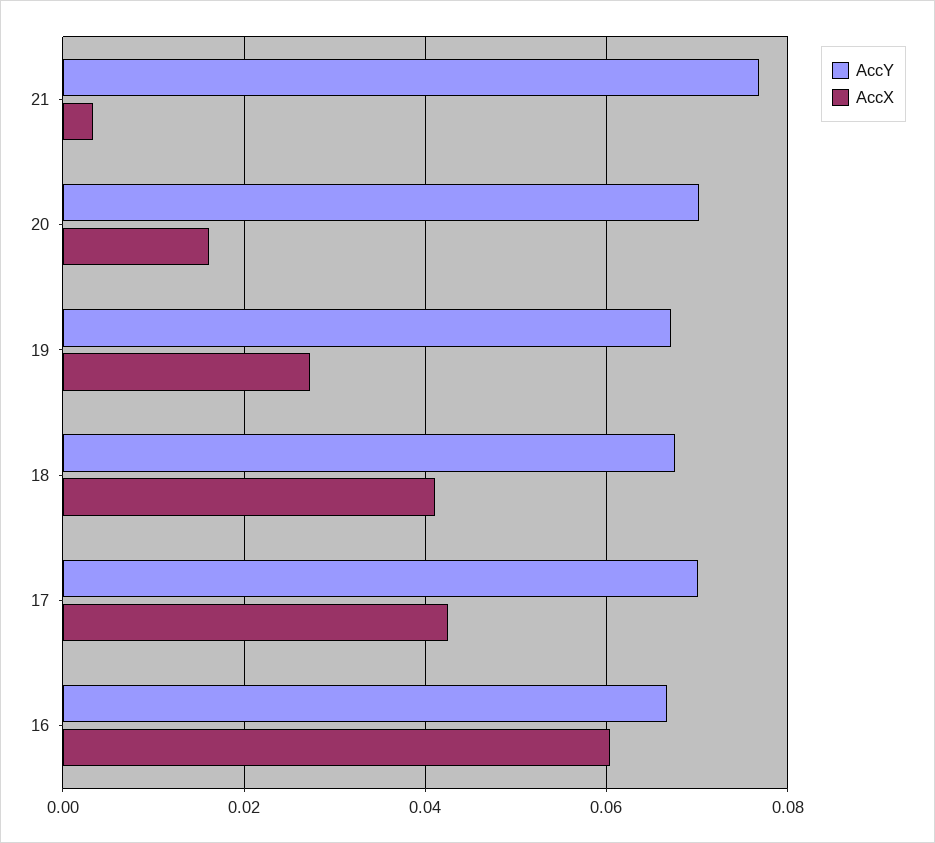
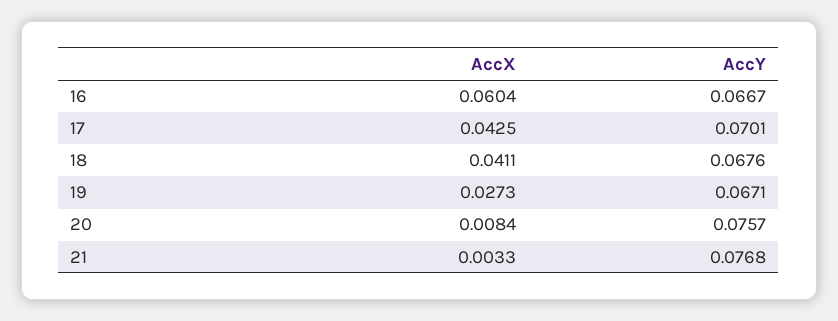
  {
    "AccY": {
      "21": 0.0768,
-     "20": 0.07,
+     "20": 0.0757,
      "19": 0.0671,
      "18": 0.0676,
      "17": 0.0701,
      "16": 0.0667
    },
    "AccX": {
      "21": 0.0033,
-     "20": 0.016,
+     "20": 0.0084,
      "19": 0.0273,
      "18": 0.0411,
      "17": 0.0425,
      "16": 0.0604
    }
  }

